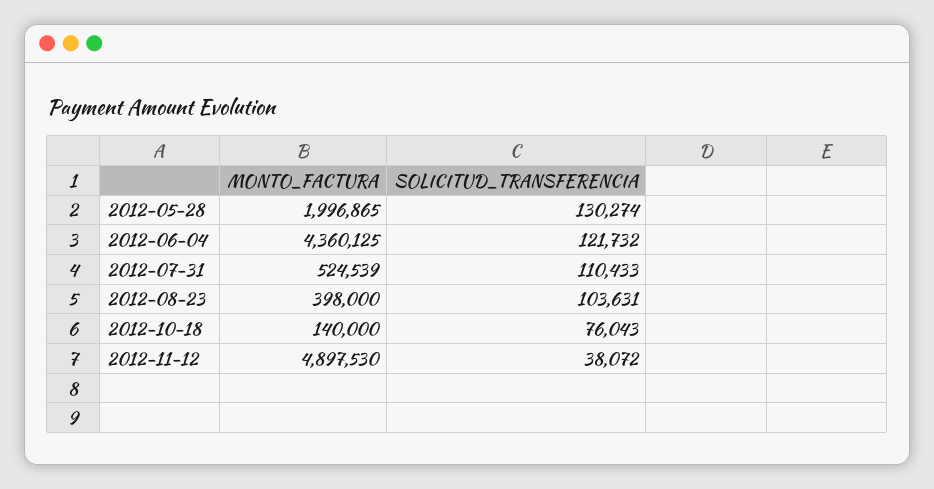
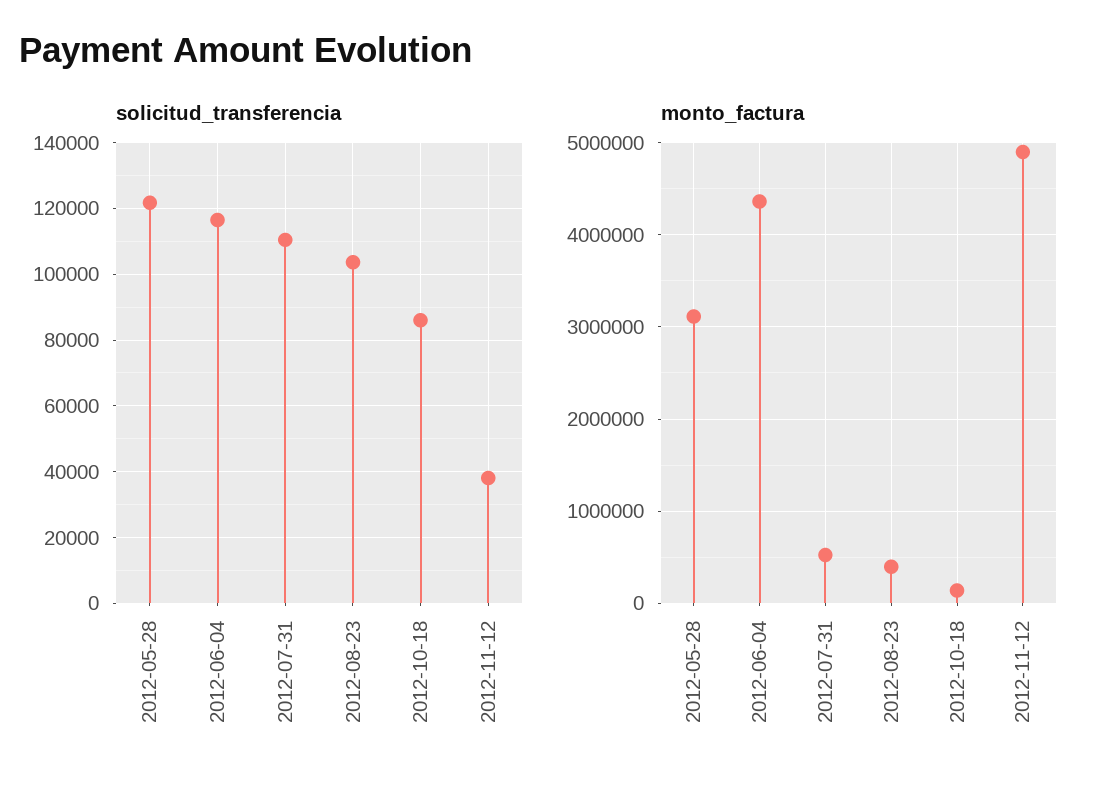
  {
    "MONTO_FACTURA": {
-     "2012-05-28": 1996865,
+     "2012-05-28": 3100000,
      "2012-06-04": 4360125,
      "2012-07-31": 524539,
      "2012-08-23": 398000,
      "2012-10-18": 140000,
      "2012-11-12": 4897530
    },
    "SOLICITUD_TRANSFERENCIA": {
-     "2012-05-28": 130274,
+     "2012-05-28": 122000,
-     "2012-06-04": 121732,
+     "2012-06-04": 116000,
      "2012-07-31": 110433,
      "2012-08-23": 103631,
-     "2012-10-18": 76043,
+     "2012-10-18": 86000,
      "2012-11-12": 38072
    }
  }

